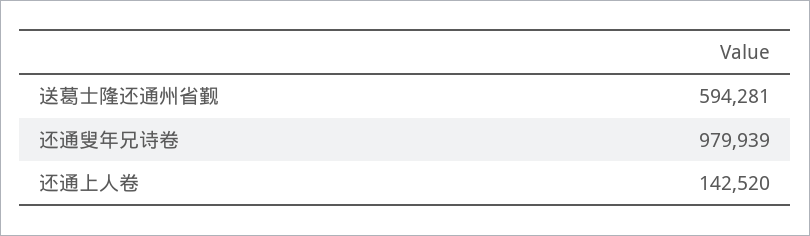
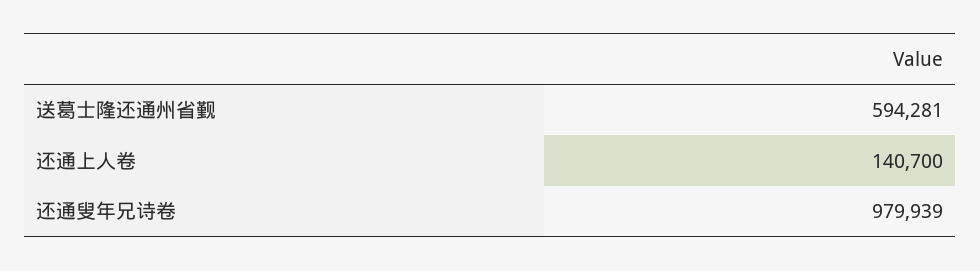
  {
    "送葛士隆还通州省觐": 594281,
    "还通叟年兄诗卷": 979939,
-   "还通上人卷": 142520
+   "还通上人卷": 140700
  }

